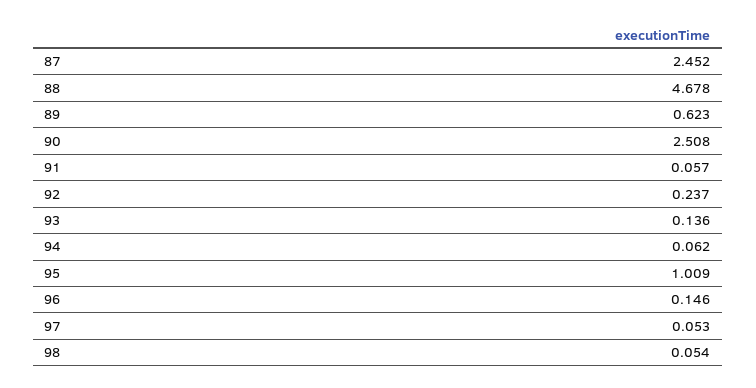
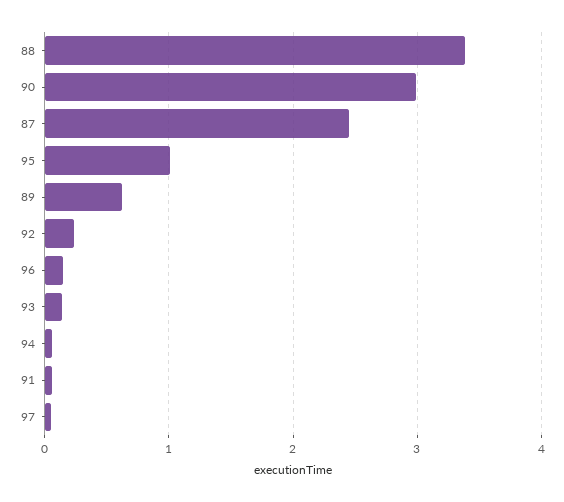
  {
    "87": 2.452,
-   "88": 4.678,
+   "88": 3.4,
    "89": 0.623,
-   "90": 2.508,
+   "90": 3,
    "91": 0.057,
    "92": 0.237,
    "93": 0.136,
    "94": 0.062,
    "95": 1.009,
    "96": 0.146,
-   "97": 0.053,
+   "97": 0.053
-   "98": 0.054
  }

